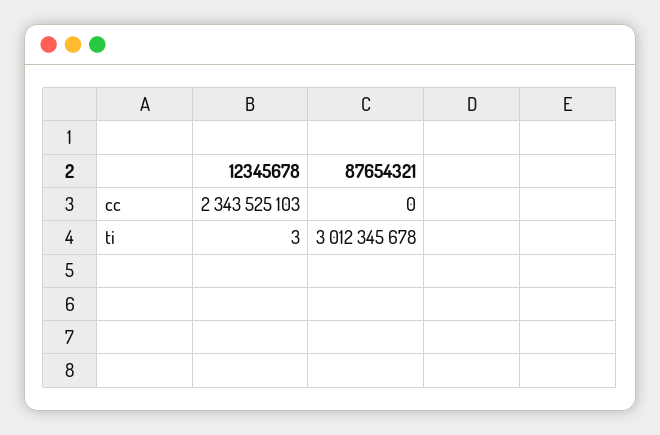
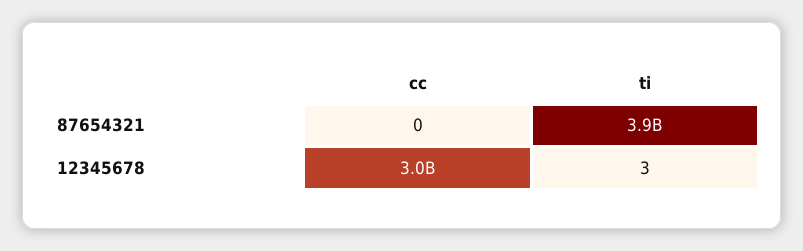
  {
    "12345678": {
-     "cc": 2343525103,
+     "cc": 3000000000,
      "ti": 3
    },
    "87654321": {
      "cc": 0,
-     "ti": 3012345678
+     "ti": 3900000000
    }
  }

